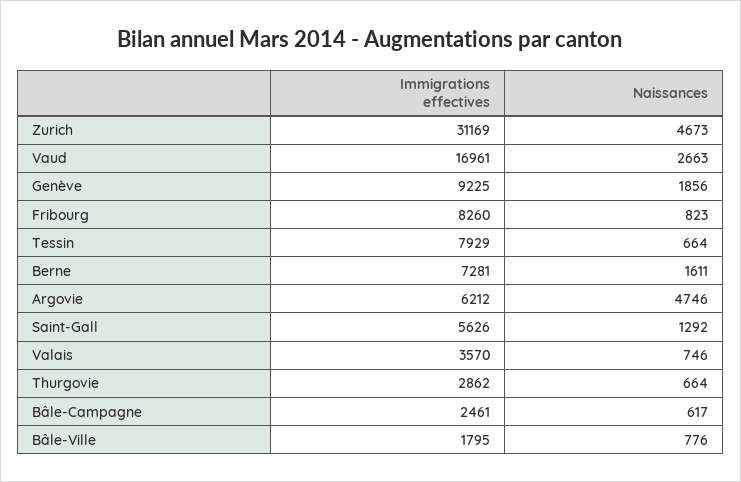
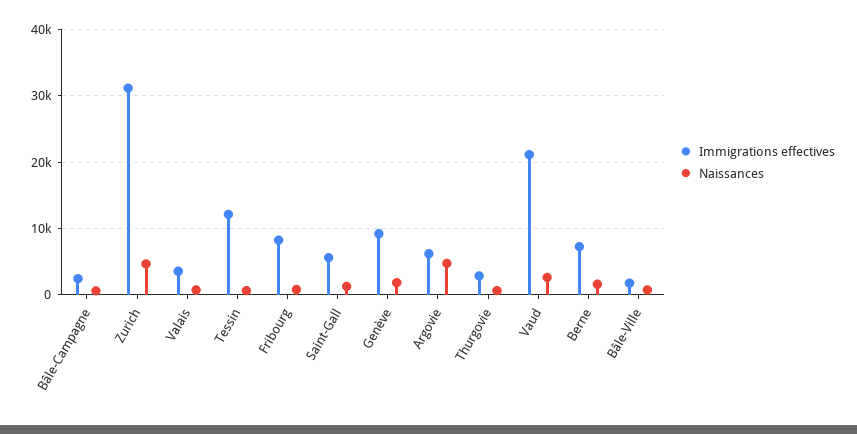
  {
    "Immigrations effectives": {
      "Zurich": 31169,
-     "Vaud": 16961,
+     "Vaud": 21000,
      "Genève": 9225,
      "Fribourg": 8260,
-     "Tessin": 7929,
+     "Tessin": 12000,
      "Berne": 7281,
      "Argovie": 6212,
      "Saint-Gall": 5626,
      "Valais": 3570,
      "Thurgovie": 2862,
      "Bâle-Campagne": 2461,
      "Bâle-Ville": 1795
    },
    "Naissances": {
      "Zurich": 4673,
      "Vaud": 2663,
      "Genève": 1856,
      "Fribourg": 823,
      "Tessin": 664,
      "Berne": 1611,
      "Argovie": 4746,
      "Saint-Gall": 1292,
      "Valais": 746,
      "Thurgovie": 664,
      "Bâle-Campagne": 617,
      "Bâle-Ville": 776
    }
  }

